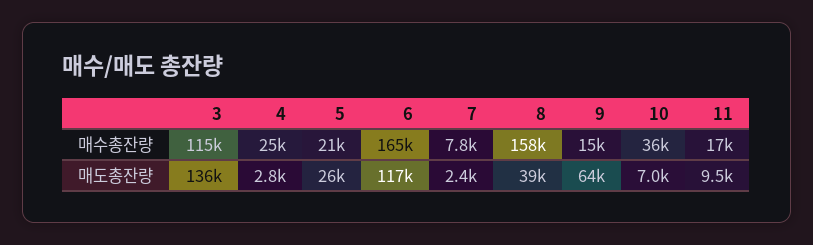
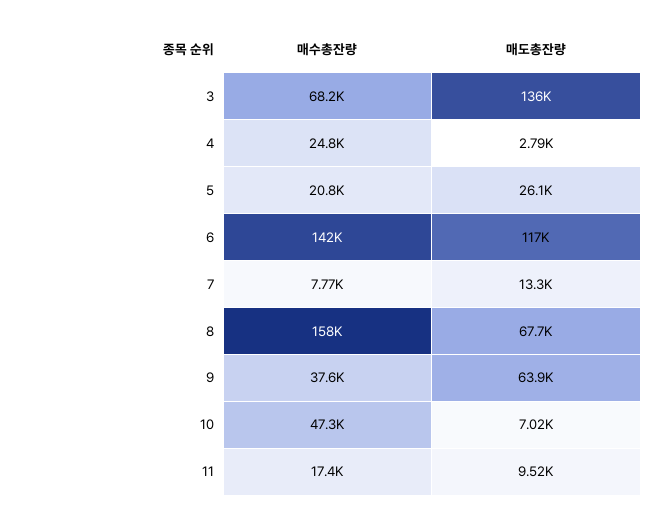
  {
    "3": {
-     "매수총잔량": 115000,
+     "매수총잔량": 68200,
      "매도총잔량": 136000
    },
    "4": {
      "매수총잔량": 24800,
      "매도총잔량": 2790
    },
    "5": {
      "매수총잔량": 20800,
      "매도총잔량": 26100
    },
    "6": {
-     "매수총잔량": 165000,
+     "매수총잔량": 142000,
      "매도총잔량": 117000
    },
    "7": {
      "매수총잔량": 7770,
-     "매도총잔량": 2400
+     "매도총잔량": 13300
    },
    "8": {
      "매수총잔량": 158000,
-     "매도총잔량": 39000
+     "매도총잔량": 67700
    },
    "9": {
-     "매수총잔량": 15000,
+     "매수총잔량": 37600,
      "매도총잔량": 63900
    },
    "10": {
-     "매수총잔량": 36000,
+     "매수총잔량": 47300,
      "매도총잔량": 7020
    },
    "11": {
      "매수총잔량": 17400,
      "매도총잔량": 9520
    }
  }

